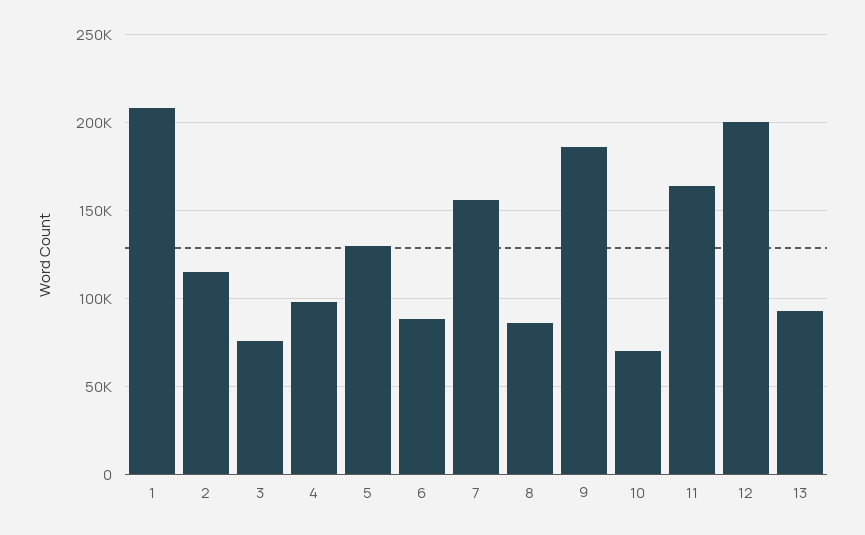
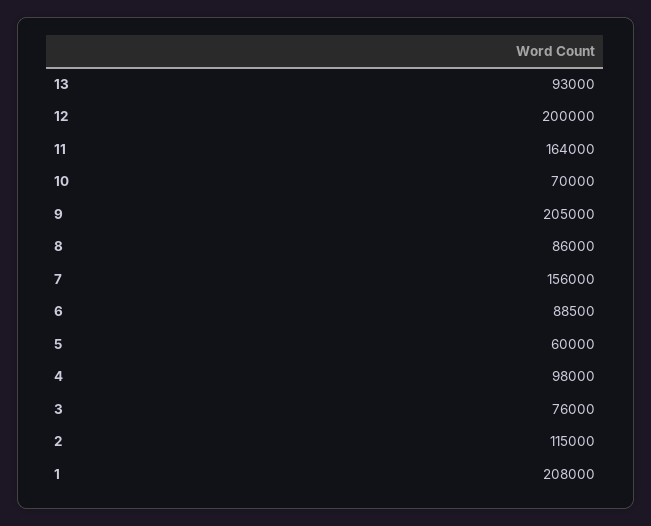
  {
    "1": 208000,
    "2": 115000,
    "3": 76000,
    "4": 98000,
-   "5": 130000,
+   "5": 60000,
    "6": 88500,
    "7": 156000,
    "8": 86000,
-   "9": 185000,
+   "9": 205000,
    "10": 70000,
    "11": 164000,
    "12": 200000,
    "13": 93000
  }

